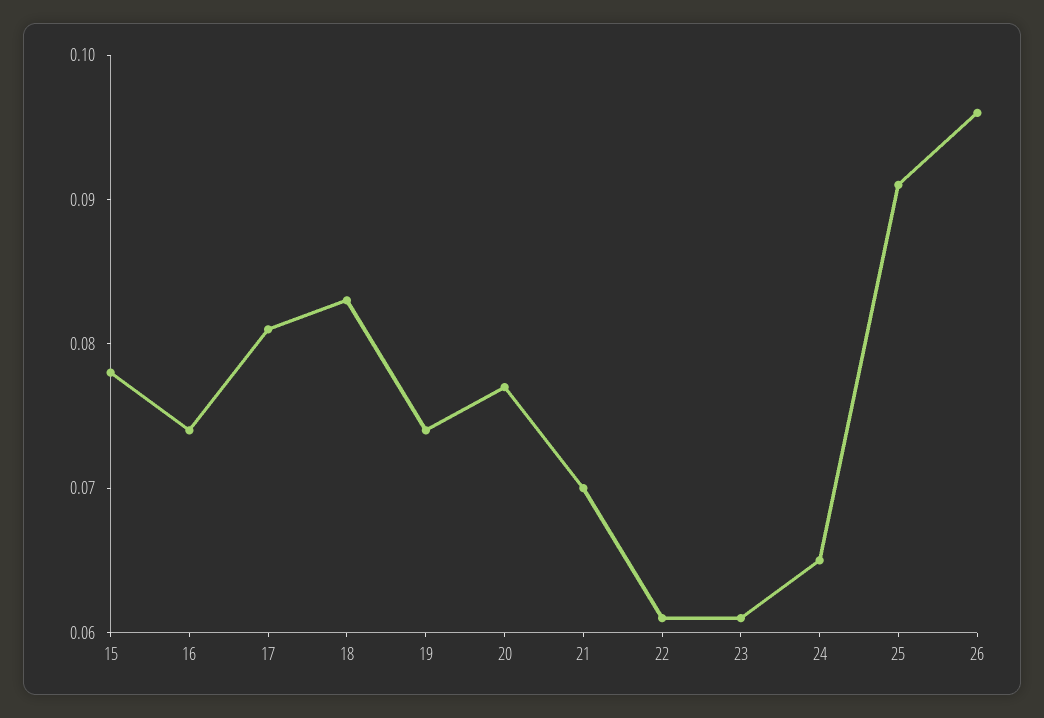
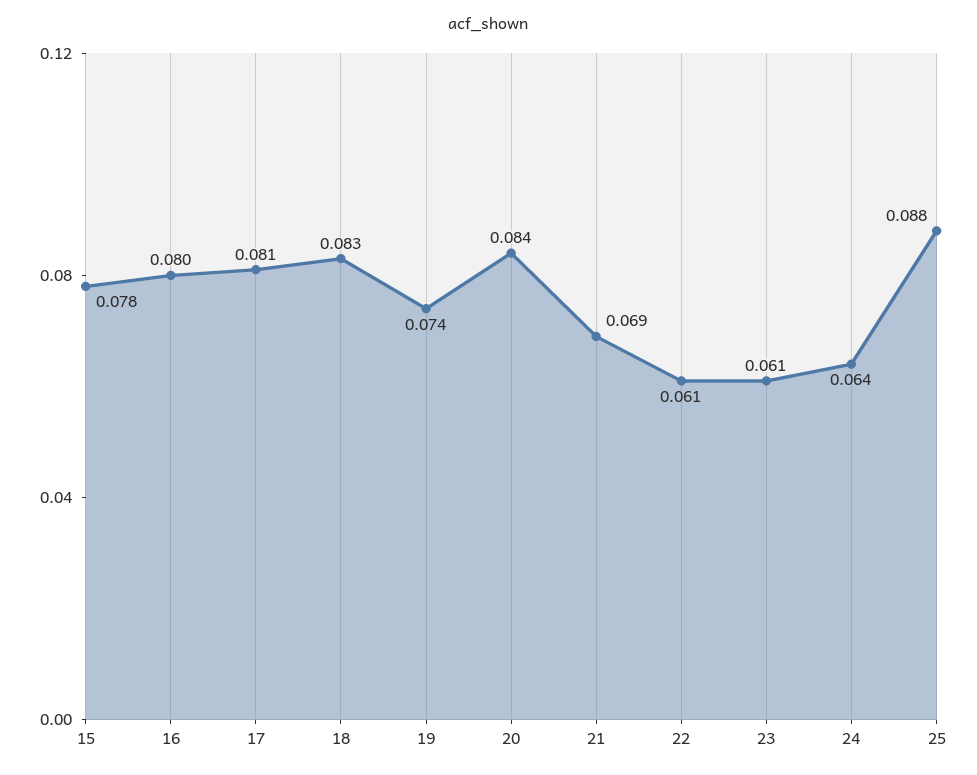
  {
    "15": 0.078,
-   "16": 0.074,
+   "16": 0.08,
    "17": 0.081,
    "18": 0.083,
    "19": 0.074,
-   "20": 0.077,
+   "20": 0.084,
-   "21": 0.07,
+   "21": 0.069,
    "22": 0.061,
    "23": 0.061,
-   "24": 0.065,
+   "24": 0.064,
-   "25": 0.091,
+   "25": 0.088
-   "26": 0.096
  }

